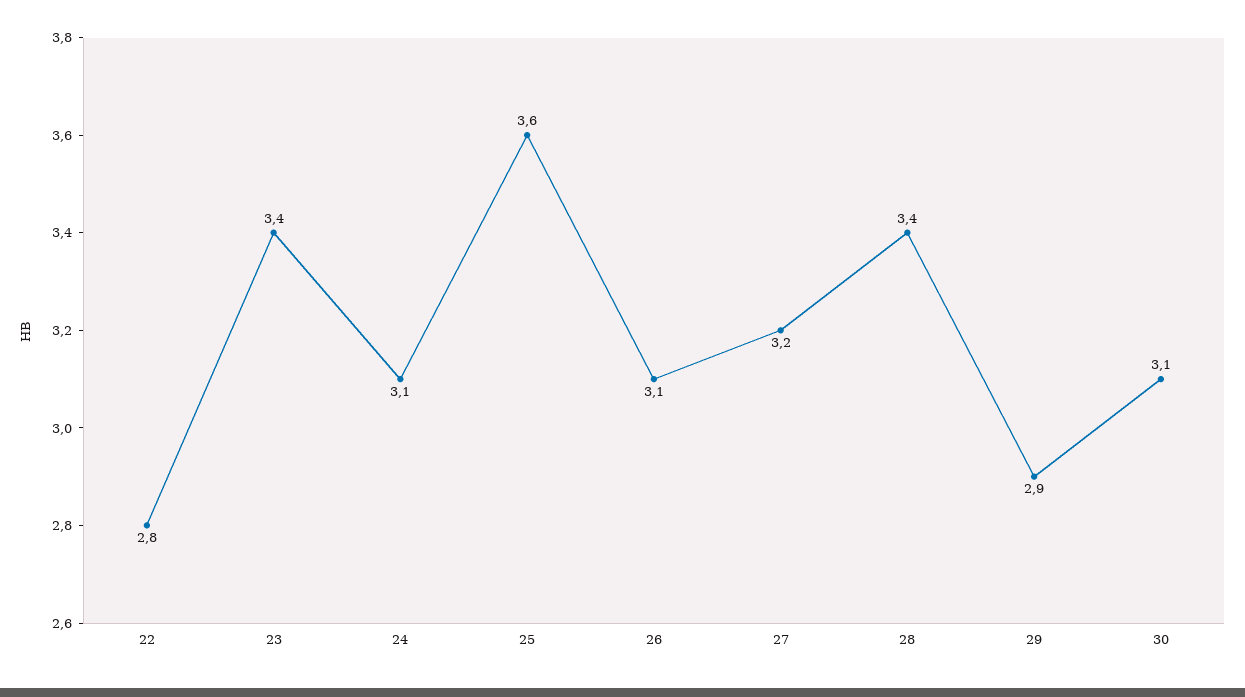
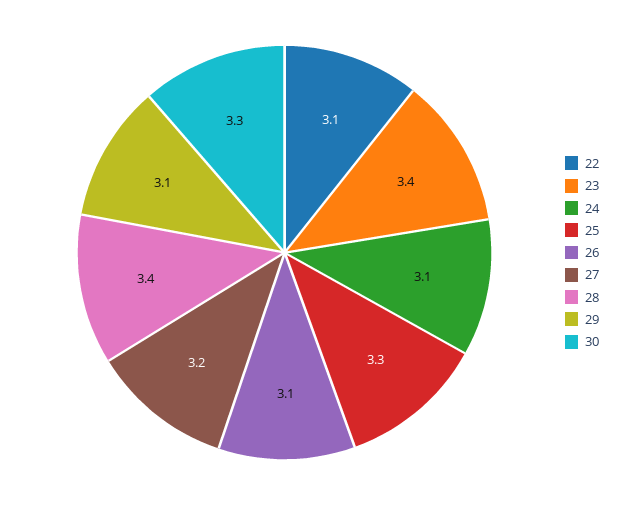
  {
-   "22": 2.8,
+   "22": 3.1,
    "23": 3.4,
    "24": 3.1,
-   "25": 3.6,
+   "25": 3.3,
    "26": 3.1,
    "27": 3.2,
    "28": 3.4,
-   "29": 2.9,
+   "29": 3.1,
-   "30": 3.1
+   "30": 3.3
  }

